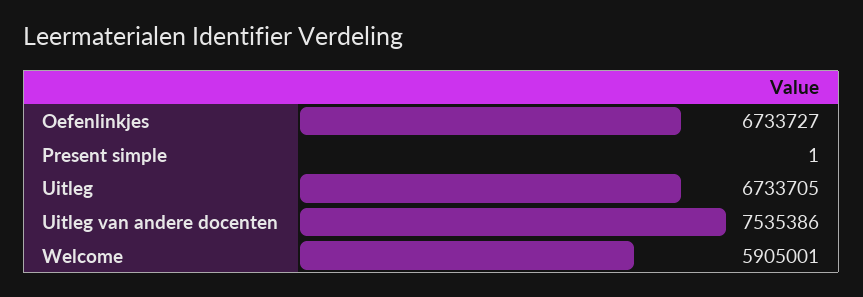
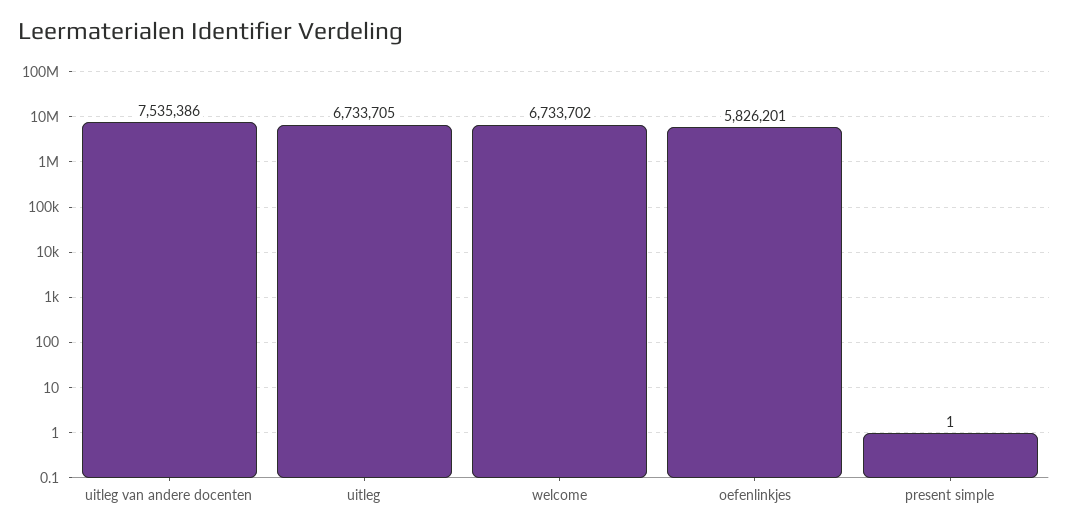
  {
-   "Oefenlinkjes": 6733727,
+   "Oefenlinkjes": 5826201,
    "Present simple": 1,
    "Uitleg": 6733705,
    "Uitleg van andere docenten": 7535386,
-   "Welcome": 5905001
+   "Welcome": 6733702
  }

